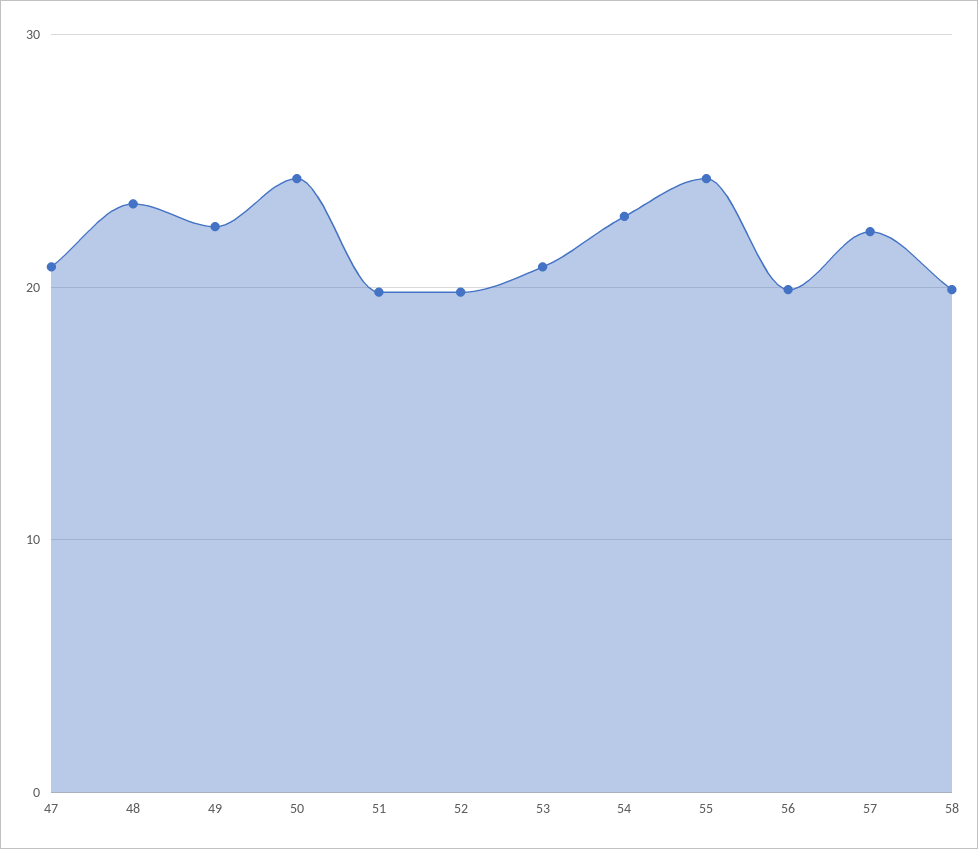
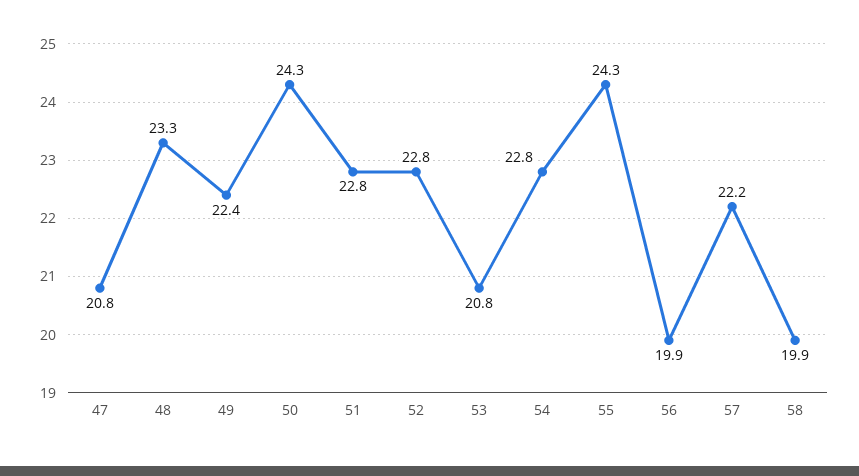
  {
    "47": 20.8,
    "48": 23.3,
    "49": 22.4,
    "50": 24.3,
-   "51": 20,
+   "51": 22.8,
-   "52": 20,
+   "52": 22.8,
    "53": 20.8,
    "54": 22.8,
    "55": 24.3,
    "56": 19.9,
    "57": 22.2,
    "58": 19.9
  }

